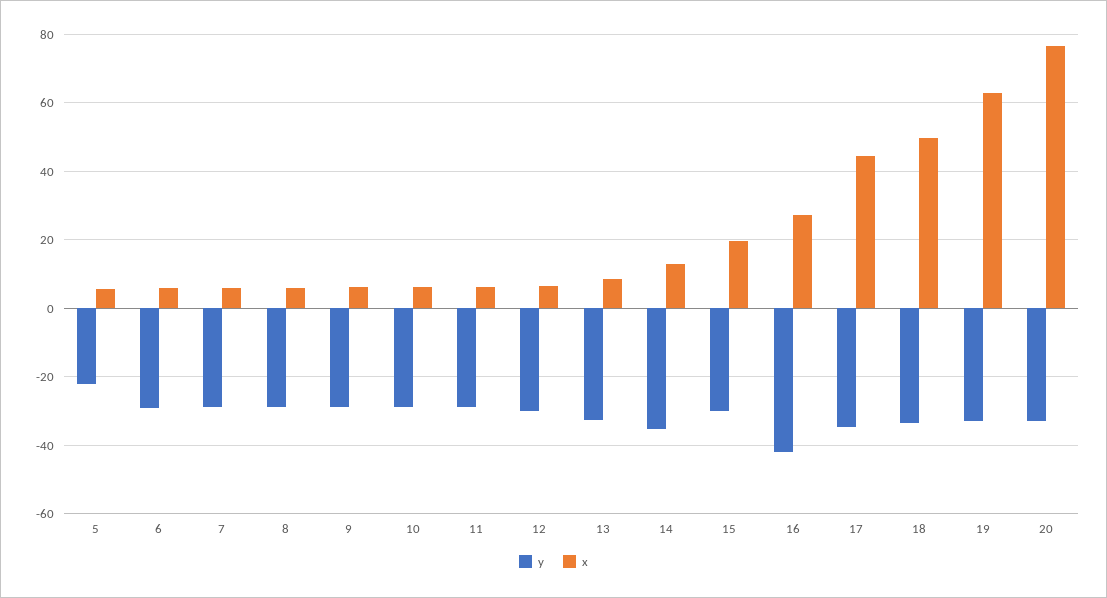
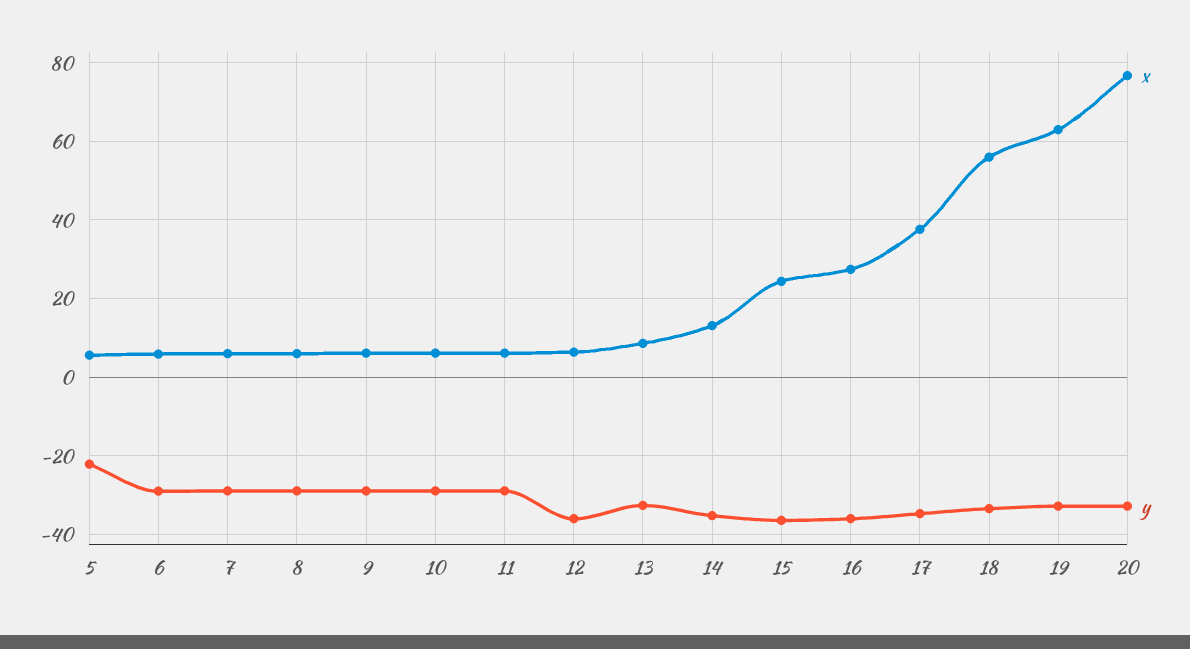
  {
    "y": {
      "5": -22,
      "6": -30,
      "7": -28,
      "8": -28,
      "9": -28,
      "10": -28,
      "11": -28,
-     "12": -30,
+     "12": -36,
      "13": -32,
      "14": -36,
-     "15": -30,
+     "15": -36,
-     "16": -42,
+     "16": -36,
      "17": -34,
      "18": -34,
      "19": -32,
      "20": -32
    },
    "x": {
      "5": 6,
      "6": 6,
      "7": 6,
      "8": 6,
      "9": 6,
      "10": 6,
      "11": 6,
      "12": 6,
      "13": 8,
      "14": 14,
-     "15": 20,
+     "15": 24,
      "16": 28,
-     "17": 44,
+     "17": 38,
-     "18": 50,
+     "18": 56,
      "19": 64,
      "20": 76
    }
  }

